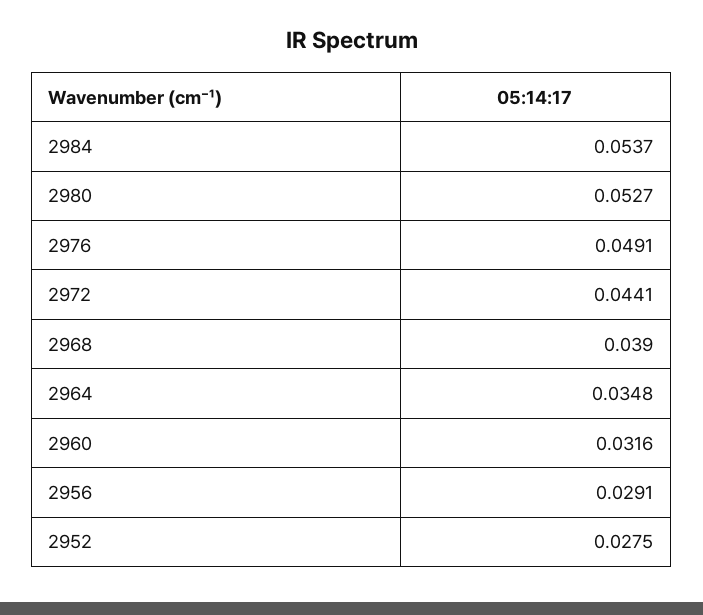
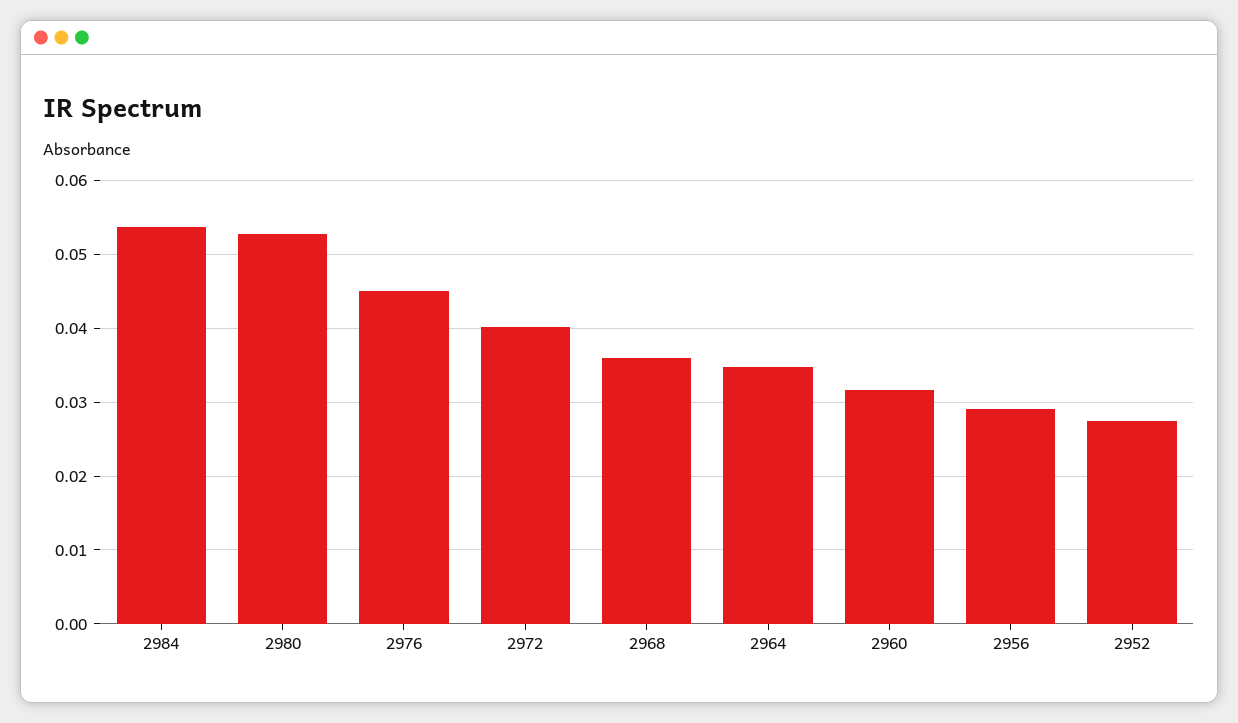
  {
    "2984": 0.0537,
    "2980": 0.0527,
-   "2976": 0.0491,
+   "2976": 0.045,
-   "2972": 0.0441,
+   "2972": 0.04,
-   "2968": 0.039,
+   "2968": 0.036,
    "2964": 0.0348,
    "2960": 0.0316,
    "2956": 0.0291,
    "2952": 0.0275
  }

